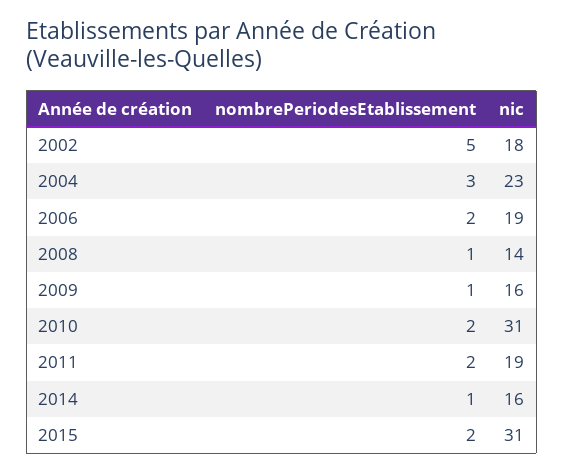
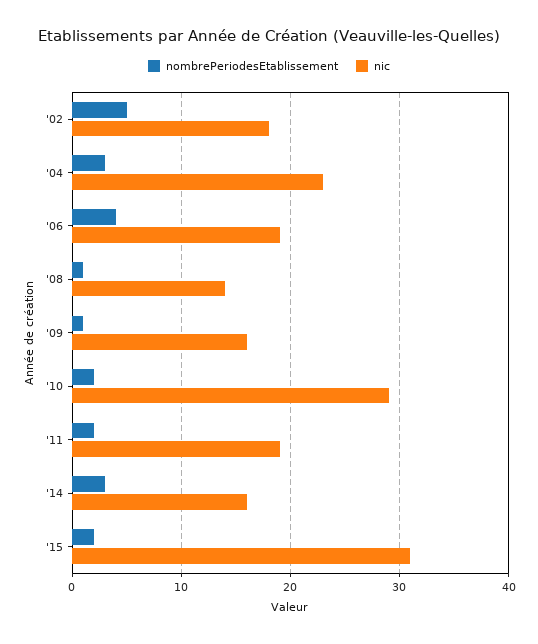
  {
    "nombrePeriodesEtablissement": {
      "2002": 5,
      "2004": 3,
-     "2006": 2,
+     "2006": 4,
      "2008": 1,
      "2009": 1,
      "2010": 2,
      "2011": 2,
-     "2014": 1,
+     "2014": 3,
      "2015": 2
    },
    "nic": {
      "2002": 18,
      "2004": 23,
      "2006": 19,
      "2008": 14,
      "2009": 16,
-     "2010": 31,
+     "2010": 29,
      "2011": 19,
      "2014": 16,
      "2015": 31
    }
  }

